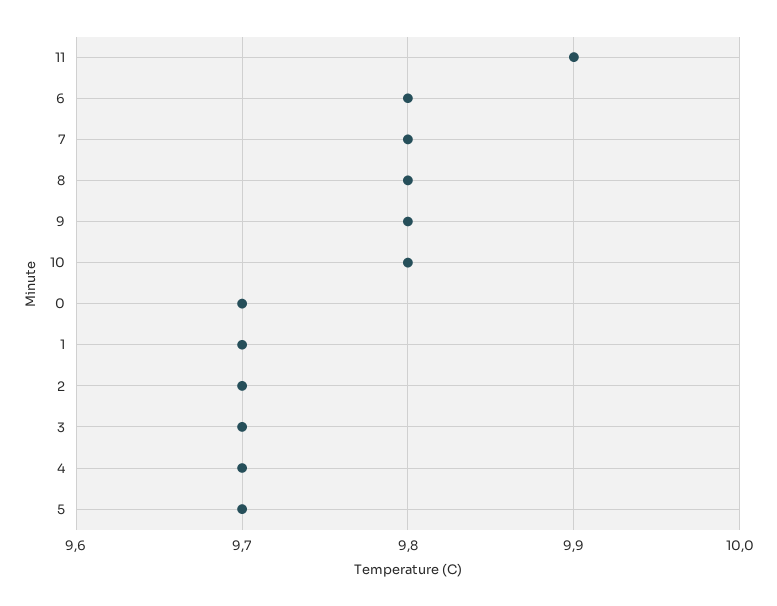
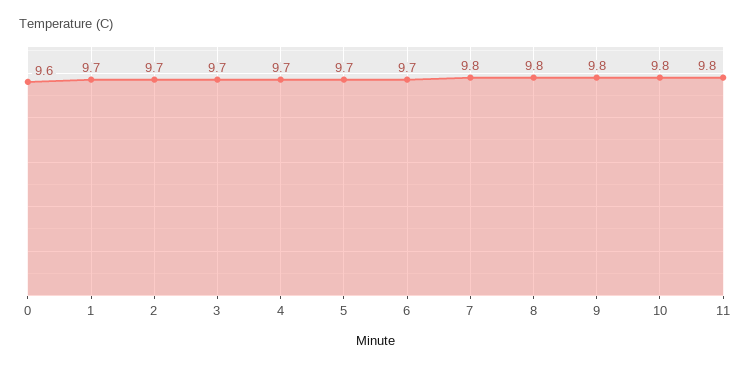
  {
-   "11": 9.9,
+   "11": 9.8,
-   "6": 9.8,
+   "6": 9.7,
    "7": 9.8,
    "8": 9.8,
    "9": 9.8,
    "10": 9.8,
-   "0": 9.7,
+   "0": 9.6,
    "1": 9.7,
    "2": 9.7,
    "3": 9.7,
    "4": 9.7,
    "5": 9.7
  }

